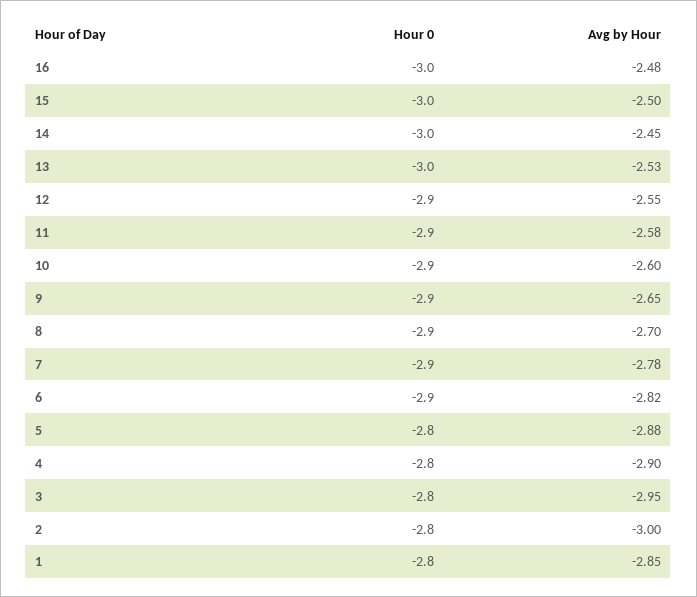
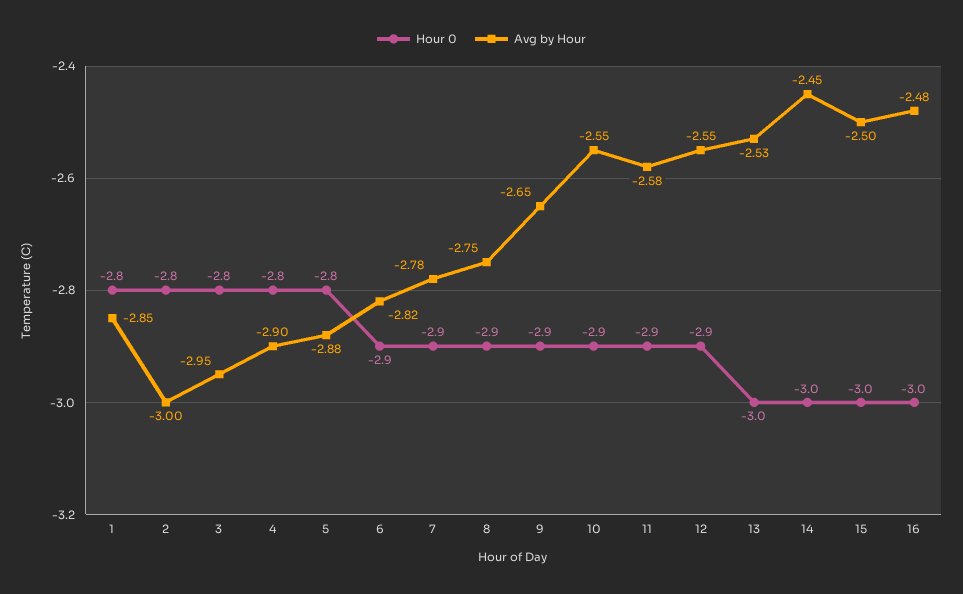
  {
    "Hour 0": {
      "16": -3,
      "15": -3,
      "14": -3,
      "13": -3,
      "12": -2.9,
      "11": -2.9,
      "10": -2.9,
      "9": -2.9,
      "8": -2.9,
      "7": -2.9,
      "6": -2.9,
      "5": -2.8,
      "4": -2.8,
      "3": -2.8,
      "2": -2.8,
      "1": -2.8
    },
    "Avg by Hour": {
      "16": -2.48,
      "15": -2.5,
      "14": -2.45,
      "13": -2.53,
      "12": -2.55,
      "11": -2.58,
-     "10": -2.6,
+     "10": -2.55,
      "9": -2.65,
-     "8": -2.7,
+     "8": -2.75,
      "7": -2.78,
      "6": -2.82,
      "5": -2.88,
      "4": -2.9,
      "3": -2.95,
      "2": -3,
      "1": -2.85
    }
  }

